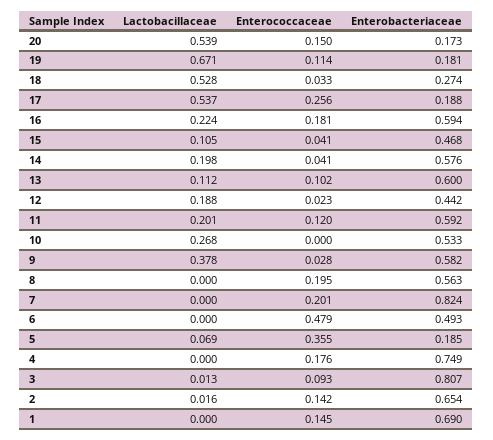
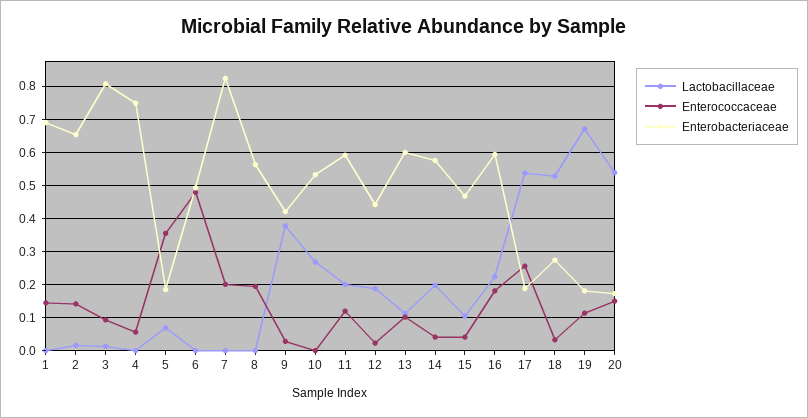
  {
    "Lactobacillaceae": {
      "20": 0.539,
      "19": 0.671,
      "18": 0.528,
      "17": 0.537,
      "16": 0.224,
      "15": 0.105,
      "14": 0.198,
      "13": 0.112,
      "12": 0.188,
      "11": 0.201,
      "10": 0.268,
      "9": 0.378,
      "8": 0,
      "7": 0,
      "6": 0,
      "5": 0.069,
      "4": 0,
      "3": 0.013,
      "2": 0.016,
      "1": 0
    },
    "Enterococcaceae": {
      "20": 0.15,
      "19": 0.114,
      "18": 0.033,
      "17": 0.256,
      "16": 0.181,
      "15": 0.041,
      "14": 0.041,
      "13": 0.102,
      "12": 0.023,
      "11": 0.12,
      "10": 0,
      "9": 0.028,
      "8": 0.195,
      "7": 0.201,
      "6": 0.479,
      "5": 0.355,
-     "4": 0.176,
+     "4": 0.06,
      "3": 0.093,
      "2": 0.142,
      "1": 0.145
    },
    "Enterobacteriaceae": {
      "20": 0.173,
      "19": 0.181,
      "18": 0.274,
      "17": 0.188,
      "16": 0.594,
      "15": 0.468,
      "14": 0.576,
      "13": 0.6,
      "12": 0.442,
      "11": 0.592,
      "10": 0.533,
-     "9": 0.582,
+     "9": 0.42,
      "8": 0.563,
      "7": 0.824,
      "6": 0.493,
      "5": 0.185,
      "4": 0.749,
      "3": 0.807,
      "2": 0.654,
      "1": 0.69
    }
  }

